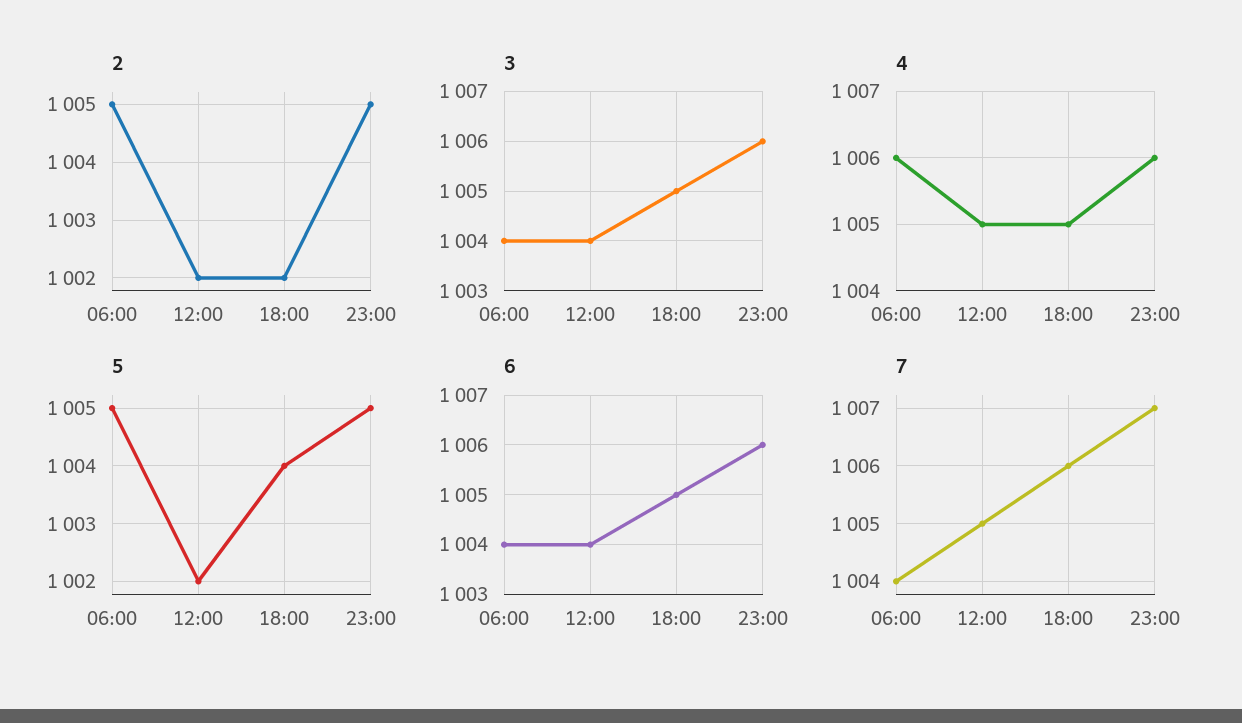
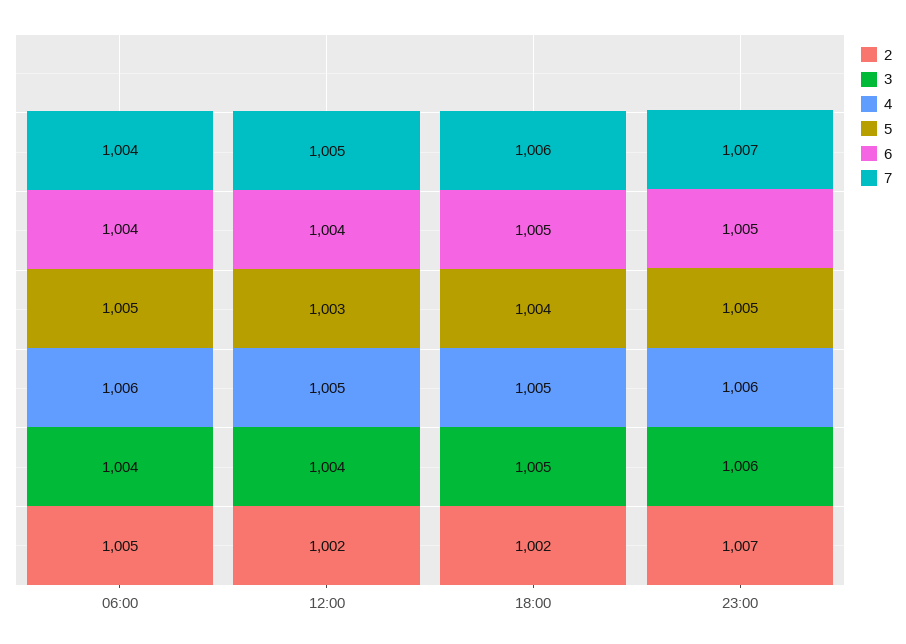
  {
    "2": {
      "06:00": 1005,
      "12:00": 1002,
      "18:00": 1002,
-     "23:00": 1005
+     "23:00": 1007
    },
    "3": {
      "06:00": 1004,
      "12:00": 1004,
      "18:00": 1005,
      "23:00": 1006
    },
    "4": {
      "06:00": 1006,
      "12:00": 1005,
      "18:00": 1005,
      "23:00": 1006
    },
    "5": {
      "06:00": 1005,
-     "12:00": 1002,
+     "12:00": 1003,
      "18:00": 1004,
      "23:00": 1005
    },
    "6": {
      "06:00": 1004,
      "12:00": 1004,
      "18:00": 1005,
-     "23:00": 1006
+     "23:00": 1005
    },
    "7": {
      "06:00": 1004,
      "12:00": 1005,
      "18:00": 1006,
      "23:00": 1007
    }
  }

